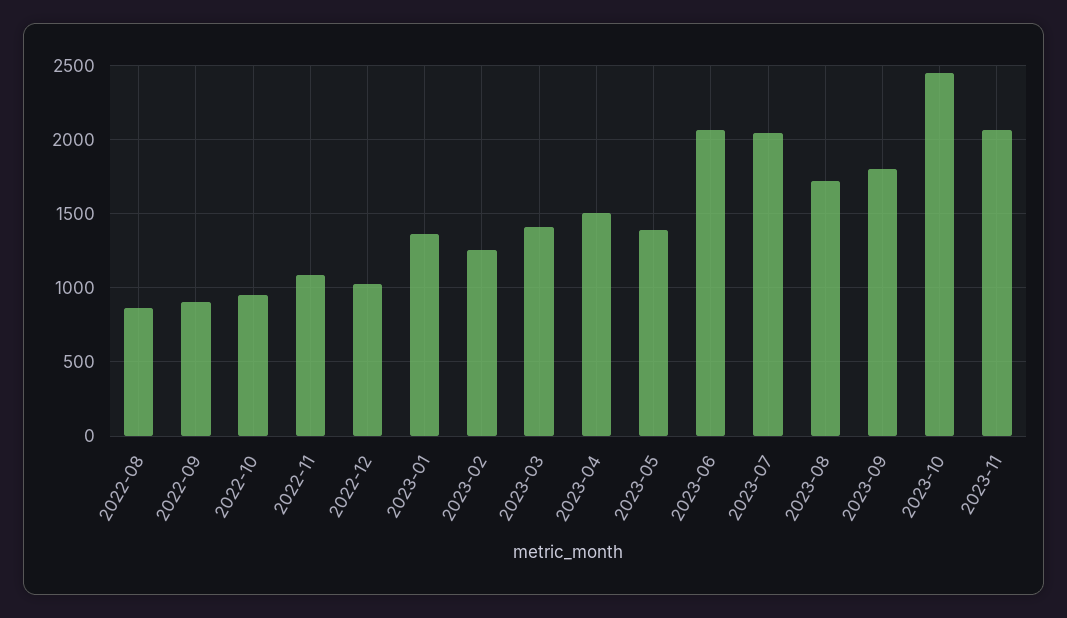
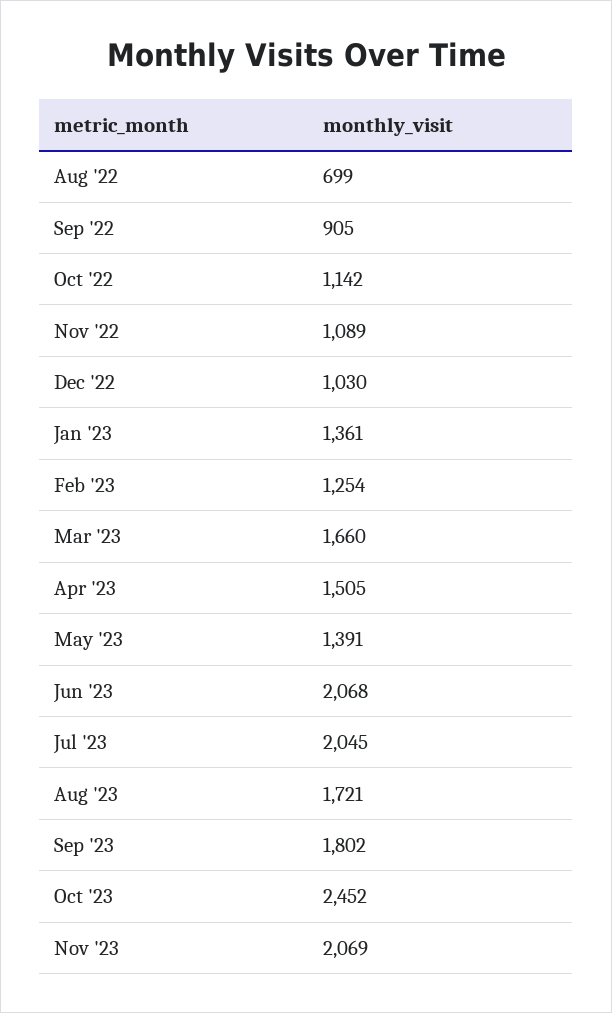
  {
-   "2022-08": 850,
+   "2022-08": 699,
    "2022-09": 905,
-   "2022-10": 950,
+   "2022-10": 1142,
    "2022-11": 1089,
    "2022-12": 1030,
    "2023-01": 1361,
    "2023-02": 1254,
-   "2023-03": 1400,
+   "2023-03": 1660,
    "2023-04": 1505,
    "2023-05": 1391,
    "2023-06": 2068,
    "2023-07": 2045,
    "2023-08": 1721,
    "2023-09": 1802,
    "2023-10": 2452,
    "2023-11": 2069
  }

